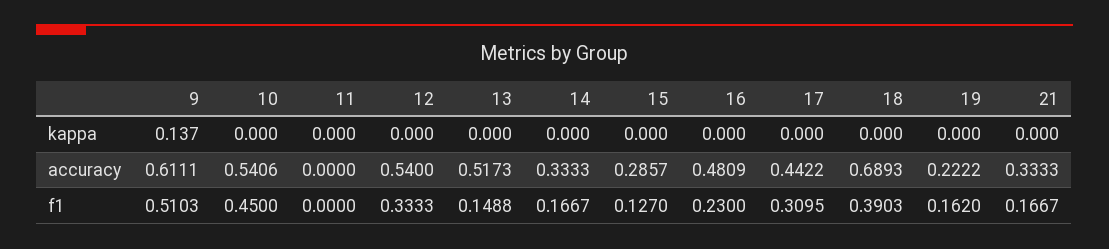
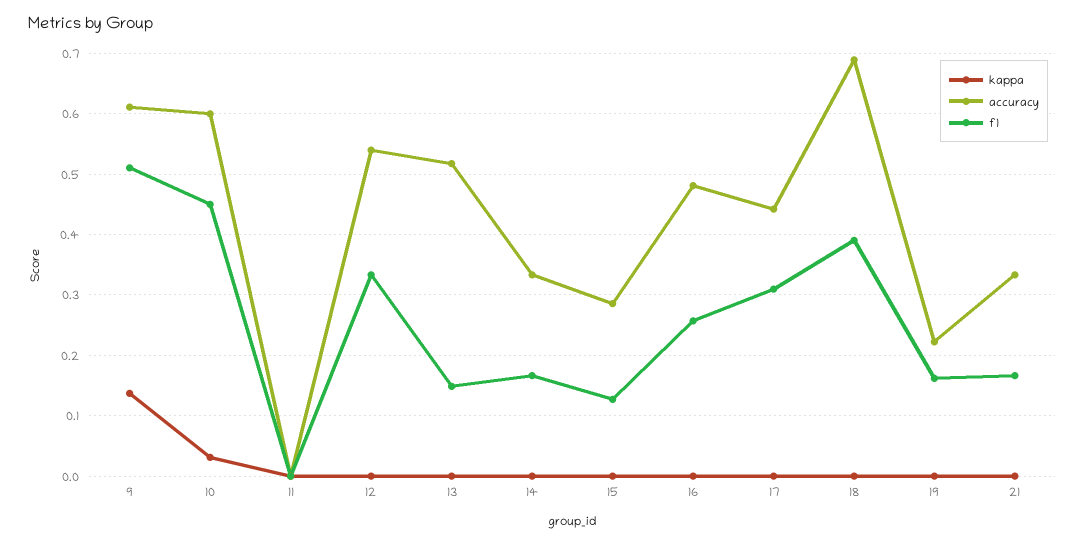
  {
    "kappa": {
      "9": 0.137,
-     "10": 0,
+     "10": 0.03,
      "11": 0,
      "12": 0,
      "13": 0,
      "14": 0,
      "15": 0,
      "16": 0,
      "17": 0,
      "18": 0,
      "19": 0,
      "21": 0
    },
    "accuracy": {
      "9": 0.6111,
-     "10": 0.5406,
+     "10": 0.6,
      "11": 0,
      "12": 0.54,
      "13": 0.5173,
      "14": 0.3333,
      "15": 0.2857,
      "16": 0.4809,
      "17": 0.4422,
      "18": 0.6893,
      "19": 0.2222,
      "21": 0.3333
    },
    "f1": {
      "9": 0.5103,
      "10": 0.45,
      "11": 0,
      "12": 0.3333,
      "13": 0.1488,
      "14": 0.1667,
      "15": 0.127,
-     "16": 0.23,
+     "16": 0.26,
      "17": 0.3095,
      "18": 0.3903,
      "19": 0.162,
      "21": 0.1667
    }
  }

